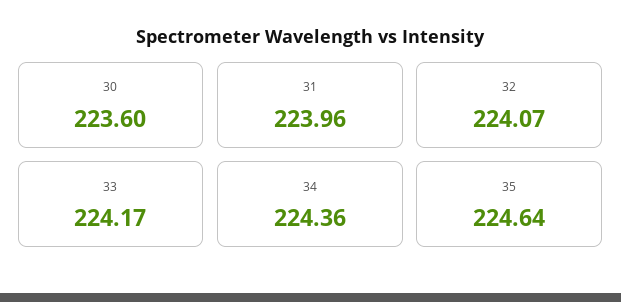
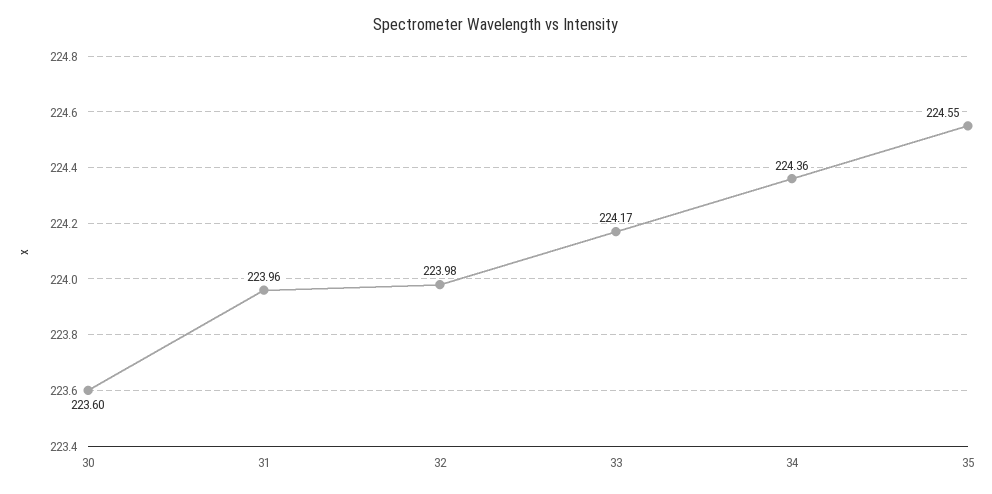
  {
    "30": 223.6,
    "31": 223.96,
-   "32": 224.07,
+   "32": 223.98,
    "33": 224.17,
    "34": 224.36,
-   "35": 224.64
+   "35": 224.55
  }

